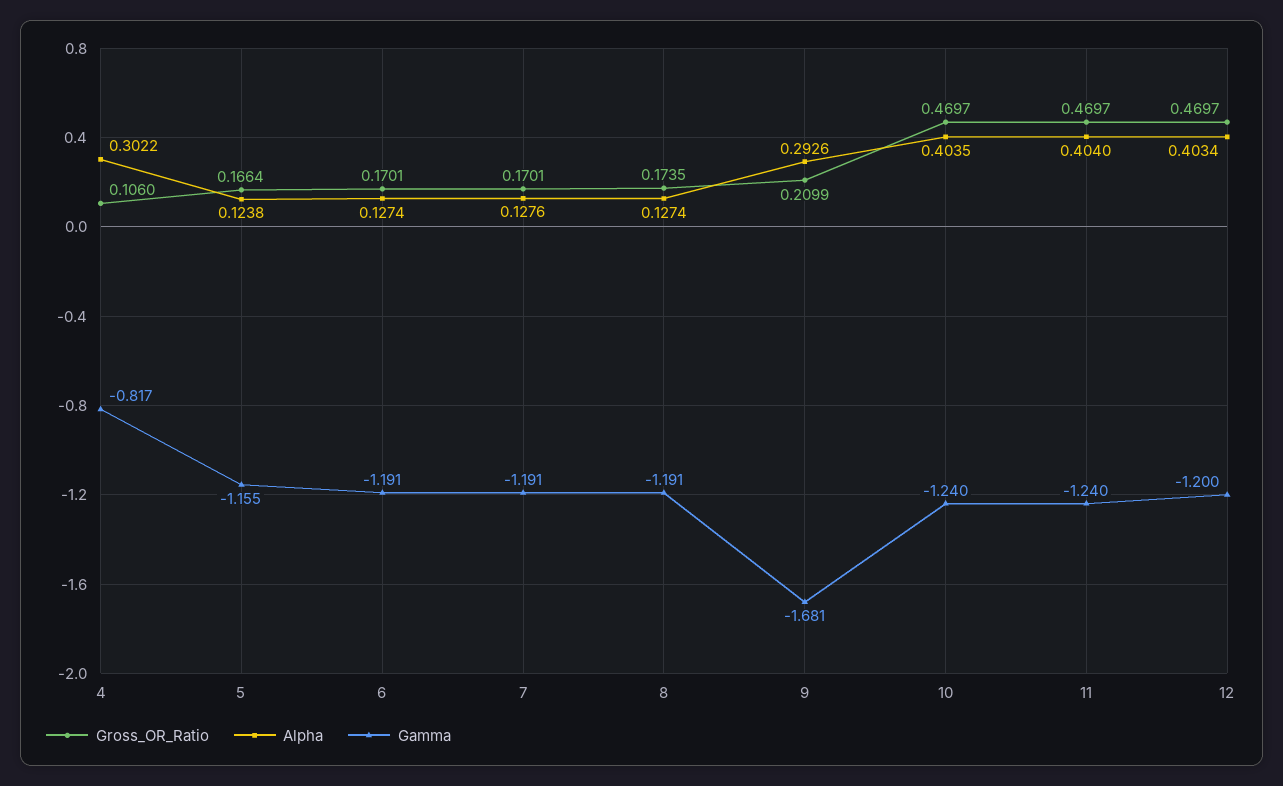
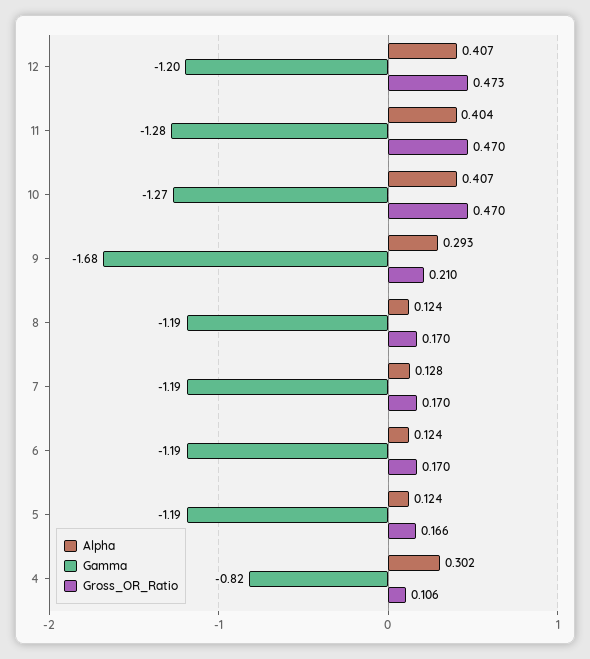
  {
    "Gross_OR_Ratio": {
      "4": 0.106,
      "5": 0.1664,
      "6": 0.1701,
      "7": 0.1701,
-     "8": 0.1735,
+     "8": 0.17,
      "9": 0.2099,
      "10": 0.4697,
      "11": 0.4697,
-     "12": 0.4697
+     "12": 0.473
    },
    "Alpha": {
      "4": 0.3022,
      "5": 0.1238,
-     "6": 0.1274,
+     "6": 0.124,
      "7": 0.1276,
-     "8": 0.1274,
+     "8": 0.124,
      "9": 0.2926,
-     "10": 0.4035,
+     "10": 0.407,
      "11": 0.404,
-     "12": 0.4034
+     "12": 0.407
    },
    "Gamma": {
      "4": -0.817,
-     "5": -1.155,
+     "5": -1.19,
      "6": -1.191,
      "7": -1.191,
      "8": -1.191,
      "9": -1.681,
-     "10": -1.24,
+     "10": -1.27,
-     "11": -1.24,
+     "11": -1.28,
      "12": -1.2
    }
  }

